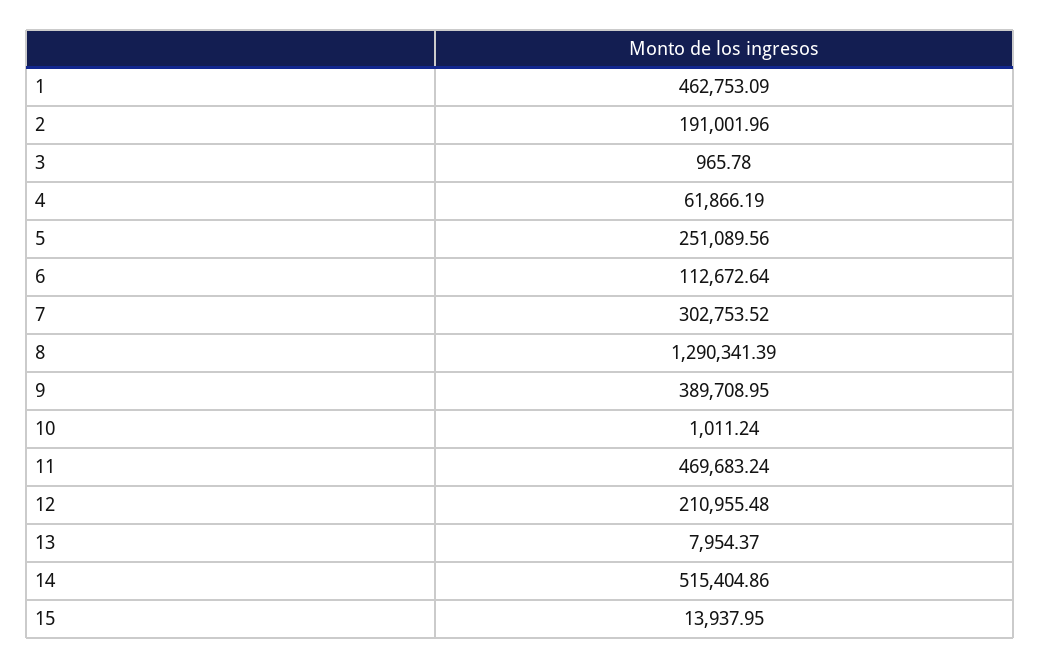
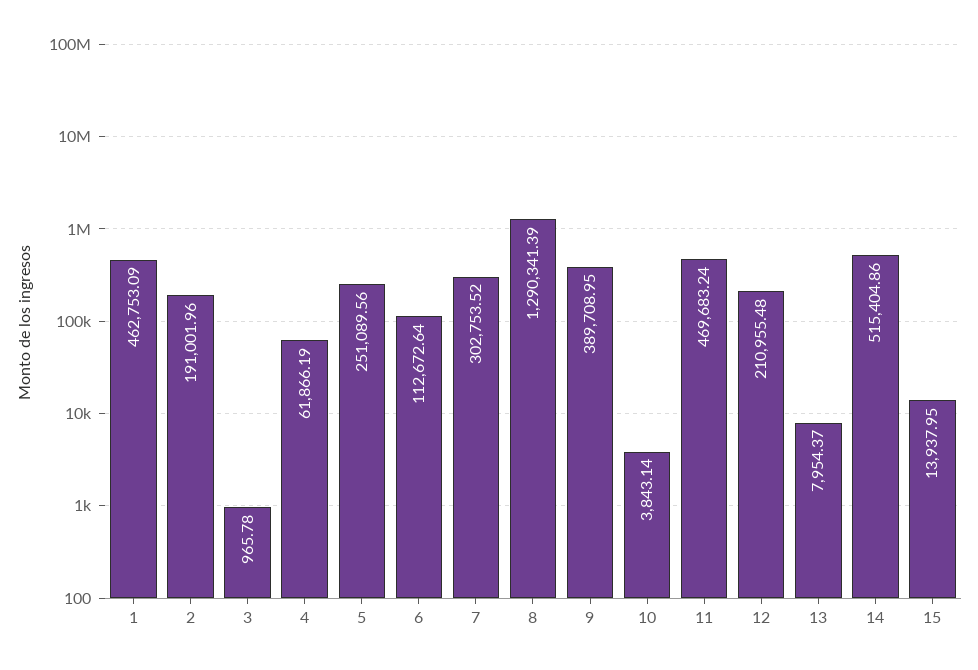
  {
    "1": 462753.09,
    "2": 191001.96,
    "3": 965.78,
    "4": 61866.19,
    "5": 251089.56,
    "6": 112672.64,
    "7": 302753.52,
    "8": 1290341.39,
    "9": 389708.95,
-   "10": 1011.24,
+   "10": 3843.14,
    "11": 469683.24,
    "12": 210955.48,
    "13": 7954.37,
    "14": 515404.86,
    "15": 13937.95
  }

